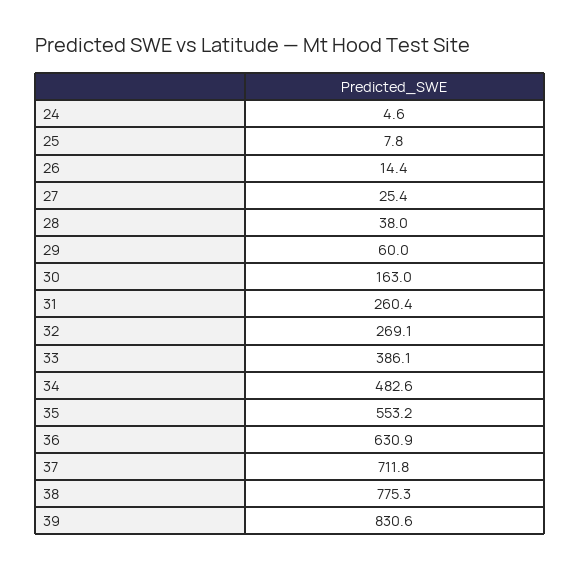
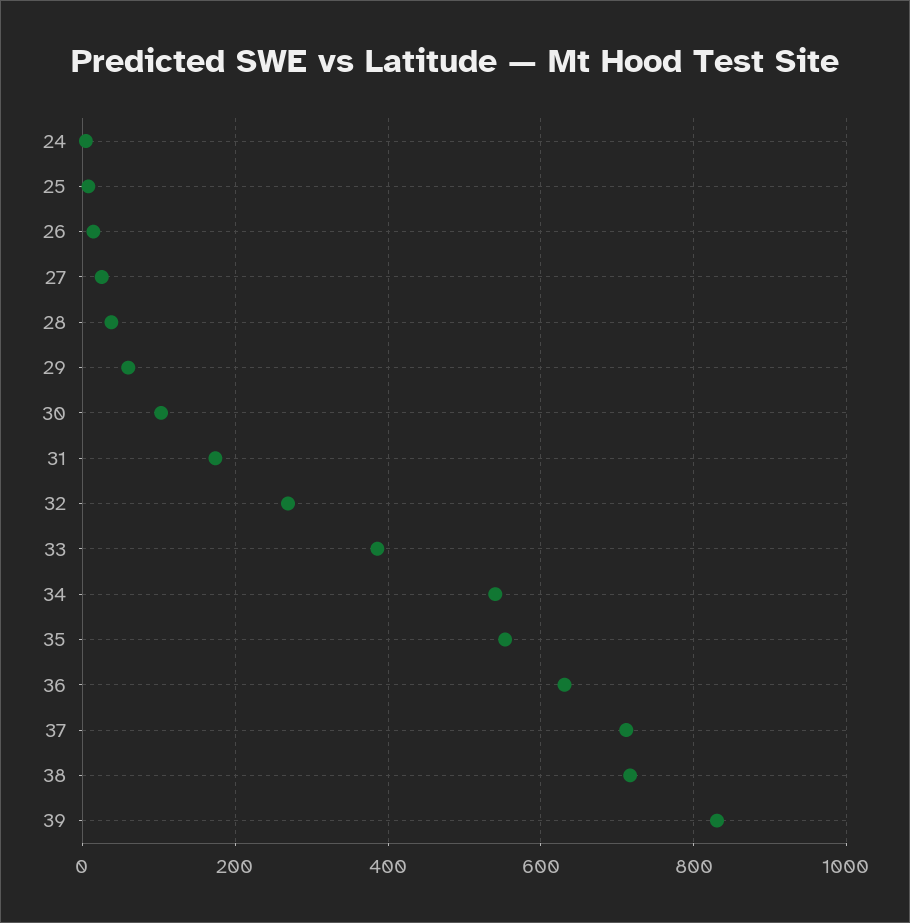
  {
    "24": 4.6,
    "25": 7.8,
    "26": 14.4,
    "27": 25.4,
    "28": 38,
    "29": 60,
-   "30": 163,
+   "30": 100,
-   "31": 260.4,
+   "31": 180,
    "32": 269.1,
    "33": 386.1,
-   "34": 482.6,
+   "34": 540,
    "35": 553.2,
    "36": 630.9,
    "37": 711.8,
-   "38": 775.3,
+   "38": 720,
    "39": 830.6
  }

